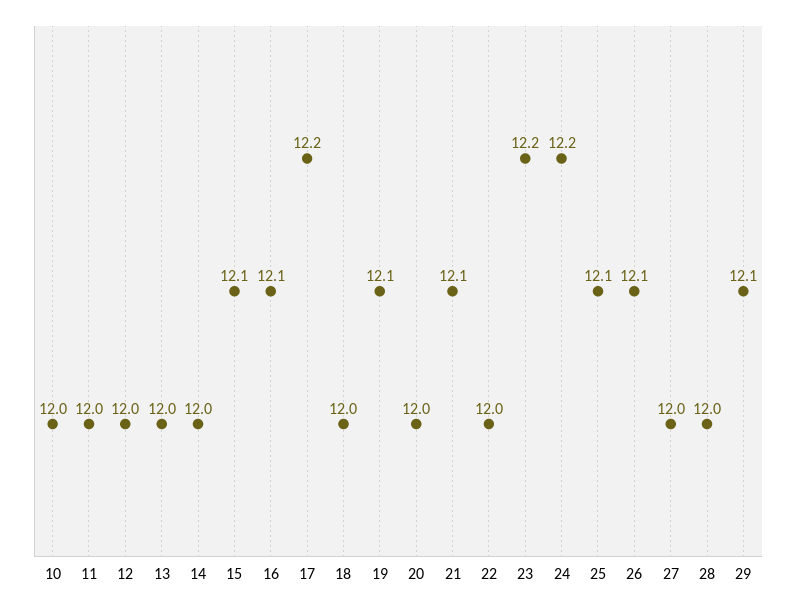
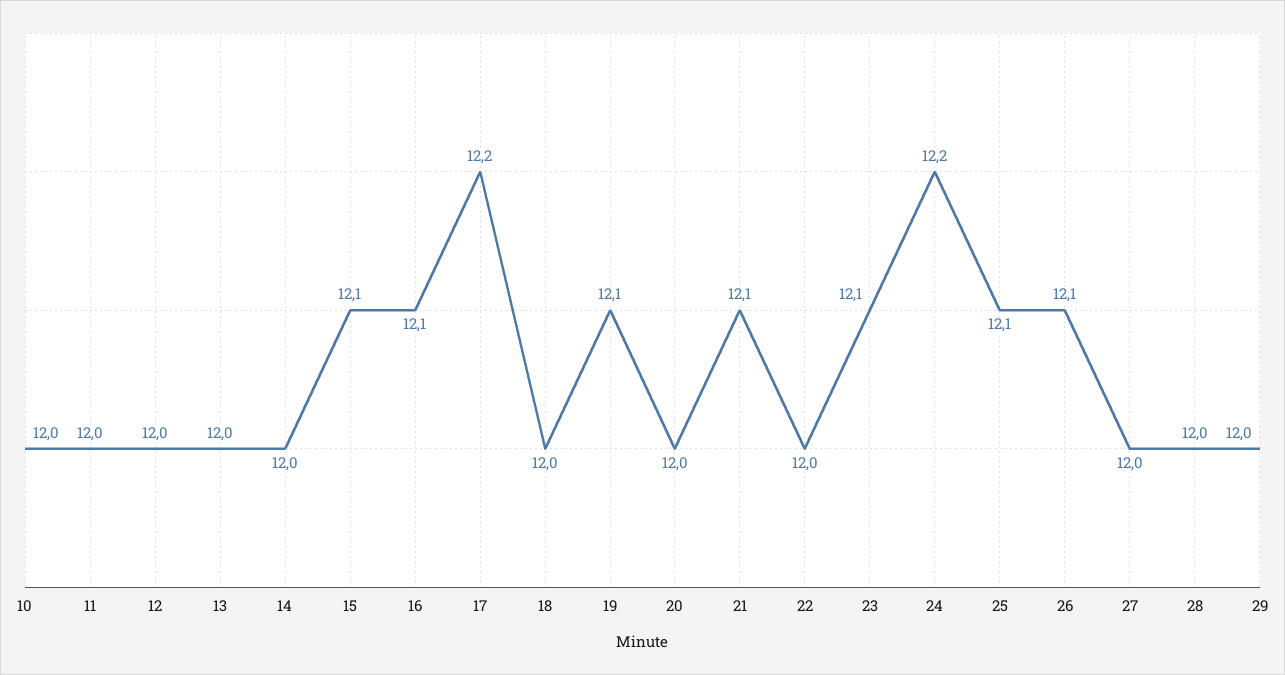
  {
    "10": 12,
    "11": 12,
    "12": 12,
    "13": 12,
    "14": 12,
    "15": 12.1,
    "16": 12.1,
    "17": 12.2,
    "18": 12,
    "19": 12.1,
    "20": 12,
    "21": 12.1,
    "22": 12,
-   "23": 12.2,
+   "23": 12.1,
    "24": 12.2,
    "25": 12.1,
    "26": 12.1,
    "27": 12,
    "28": 12,
-   "29": 12.1
+   "29": 12
  }

